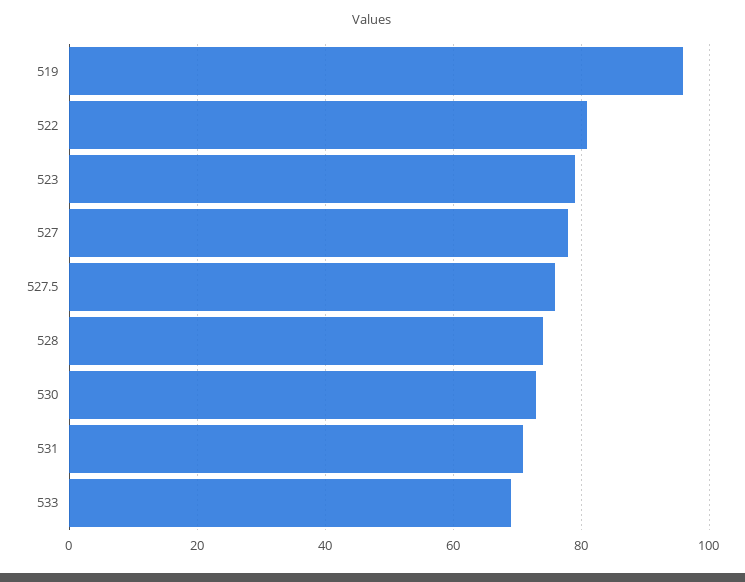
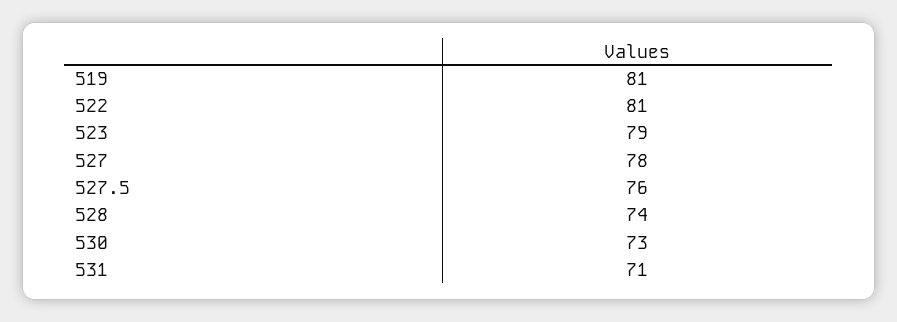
  {
-   "519": 95,
+   "519": 81,
    "522": 81,
    "523": 79,
    "527": 78,
    "527.5": 76,
    "528": 74,
    "530": 73,
-   "531": 71,
+   "531": 71
-   "533": 70
  }

